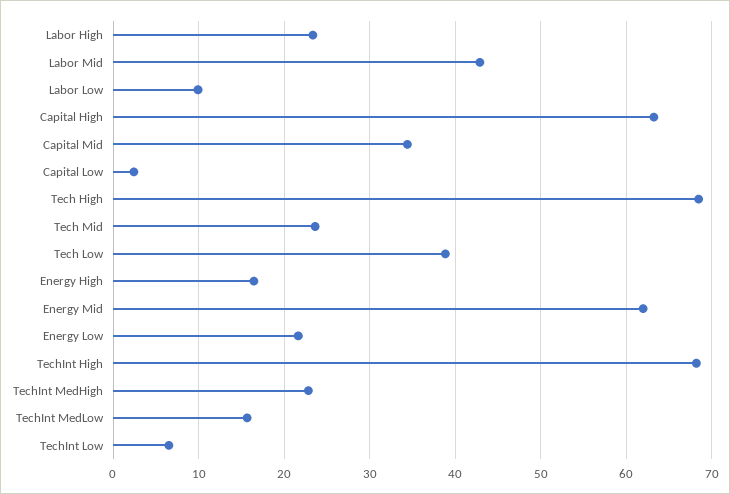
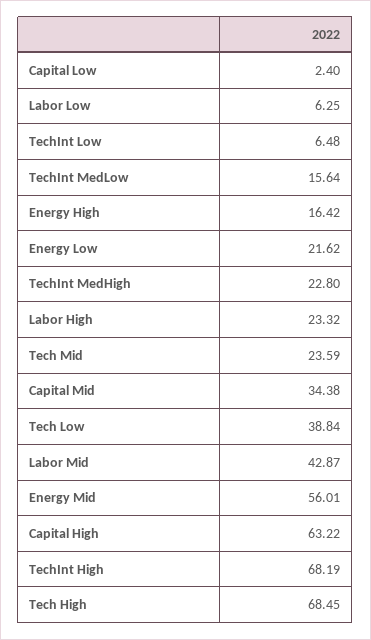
  {
    "Labor High": 23.32,
    "Labor Mid": 42.87,
-   "Labor Low": 10,
+   "Labor Low": 6.25,
    "Capital High": 63.22,
    "Capital Mid": 34.38,
    "Capital Low": 2.4,
    "Tech High": 68.45,
    "Tech Mid": 23.59,
    "Tech Low": 38.84,
    "Energy High": 16.42,
-   "Energy Mid": 62,
+   "Energy Mid": 56.01,
    "Energy Low": 21.62,
    "TechInt High": 68.19,
    "TechInt MedHigh": 22.8,
    "TechInt MedLow": 15.64,
    "TechInt Low": 6.48
  }

